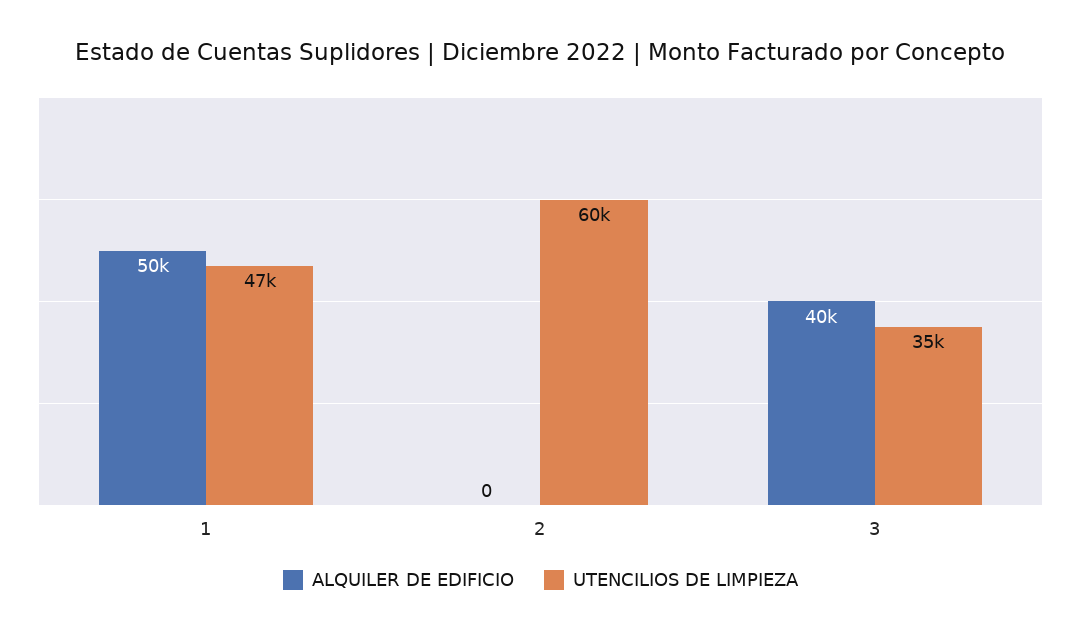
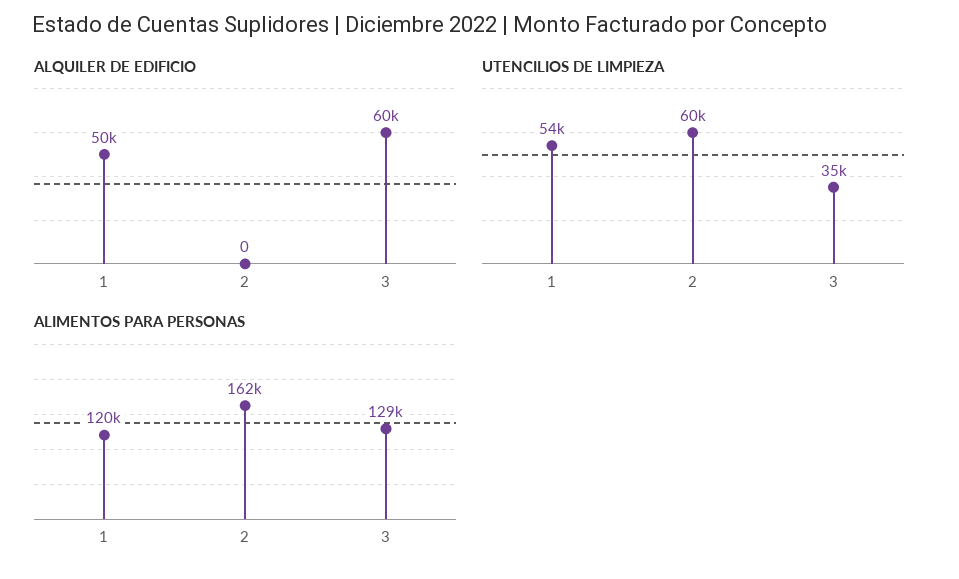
  {
    "ALQUILER DE EDIFICIO": {
      "1": 50000,
      "2": 0,
-     "3": 40000
+     "3": 60000
    },
    "UTENCILIOS DE LIMPIEZA": {
-     "1": 47000,
+     "1": 54000,
      "2": 60000,
      "3": 35000
-   }
+   },
+   "ALIMENTOS PARA PERSONAS": {
+     "1": 120000,
+     "2": 162000,
+     "3": 129000
+   }
  }

